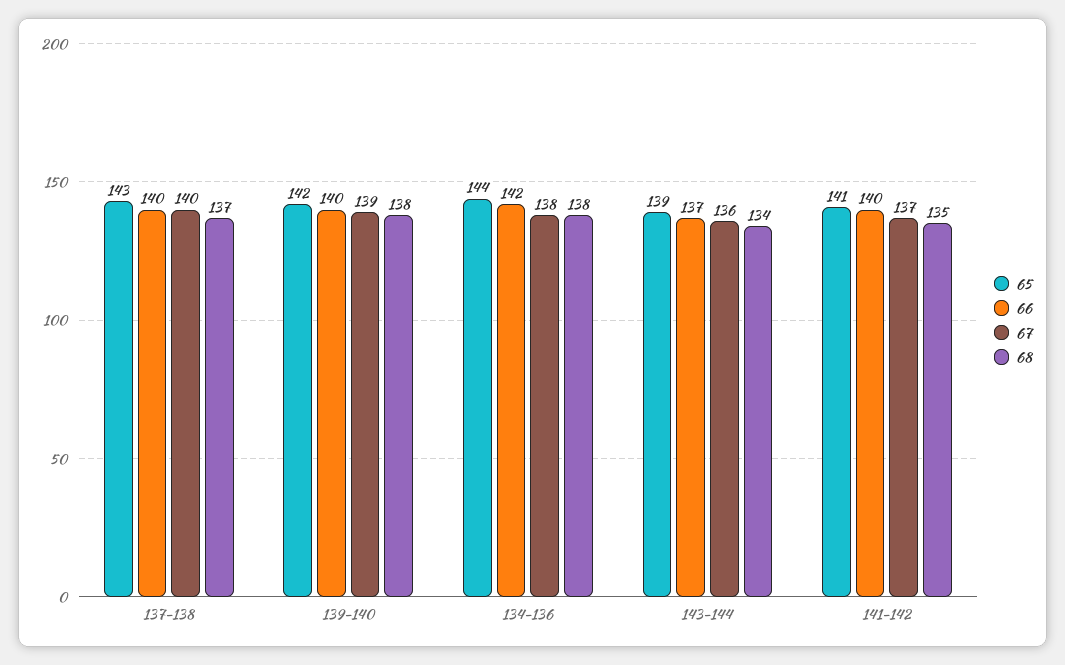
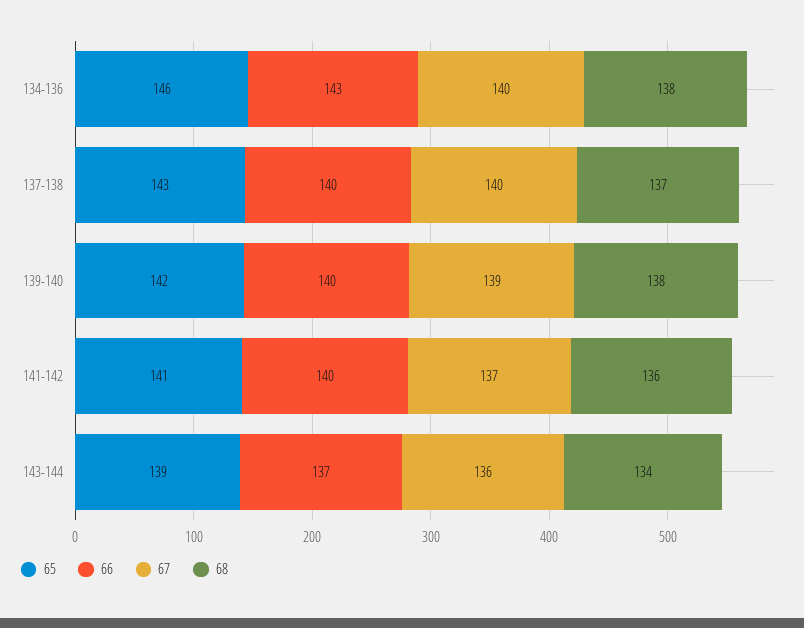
  {
    "65": {
      "137-138": 143,
      "139-140": 142,
-     "134-136": 144,
+     "134-136": 146,
      "143-144": 139,
      "141-142": 141
    },
    "66": {
      "137-138": 140,
      "139-140": 140,
-     "134-136": 142,
+     "134-136": 143,
      "143-144": 137,
      "141-142": 140
    },
    "67": {
      "137-138": 140,
      "139-140": 139,
-     "134-136": 138,
+     "134-136": 140,
      "143-144": 136,
      "141-142": 137
    },
    "68": {
      "137-138": 137,
      "139-140": 138,
      "134-136": 138,
      "143-144": 134,
-     "141-142": 135
+     "141-142": 136
    }
  }

